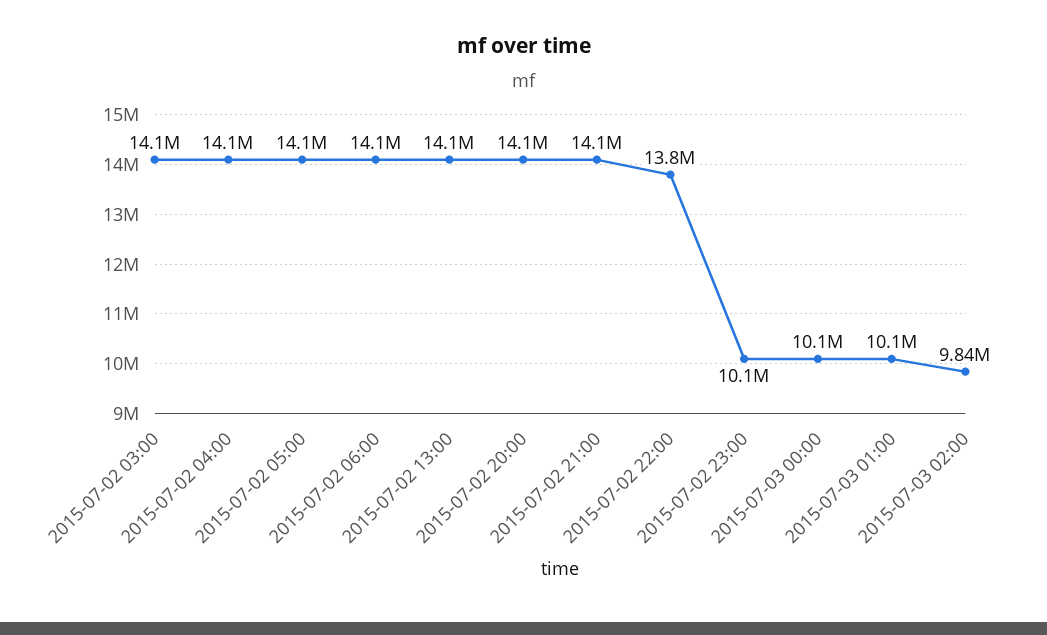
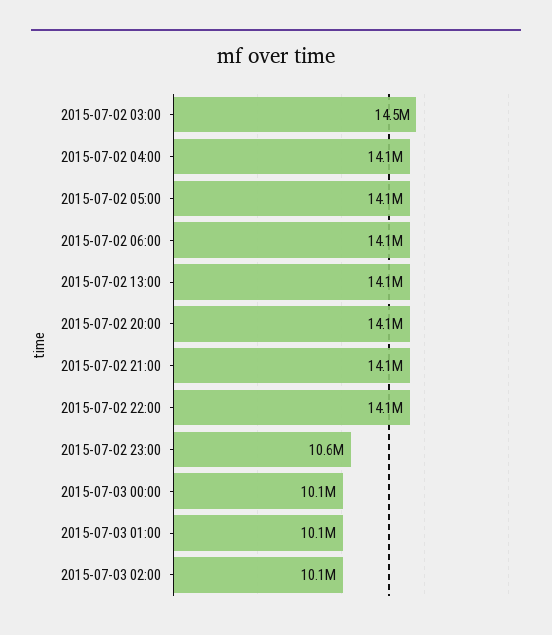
  {
-   "2015-07-02 03:00": 14100000,
+   "2015-07-02 03:00": 14500000,
    "2015-07-02 04:00": 14100000,
    "2015-07-02 05:00": 14100000,
    "2015-07-02 06:00": 14100000,
    "2015-07-02 13:00": 14100000,
    "2015-07-02 20:00": 14100000,
    "2015-07-02 21:00": 14100000,
-   "2015-07-02 22:00": 13800000,
+   "2015-07-02 22:00": 14100000,
-   "2015-07-02 23:00": 10100000,
+   "2015-07-02 23:00": 10600000,
    "2015-07-03 00:00": 10100000,
    "2015-07-03 01:00": 10100000,
-   "2015-07-03 02:00": 9840000
+   "2015-07-03 02:00": 10100000
  }

